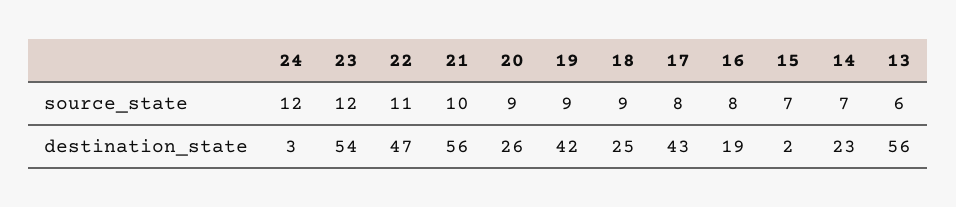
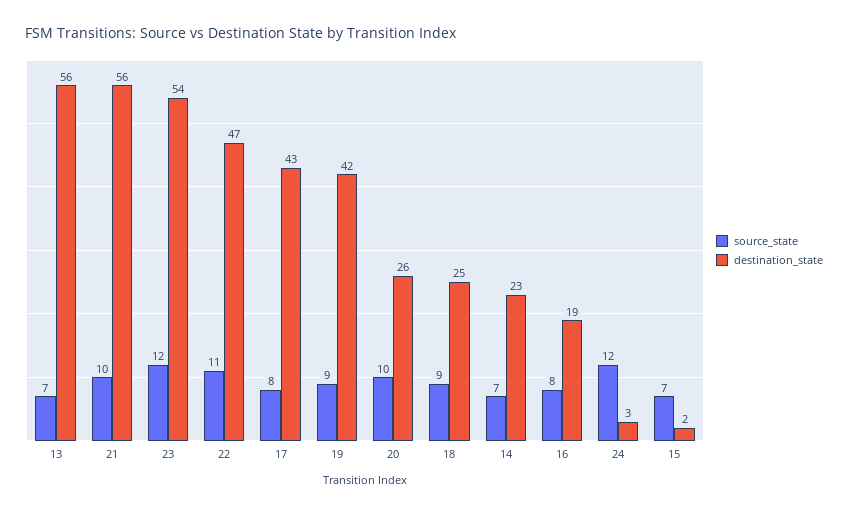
  {
    "source_state": {
      "24": 12,
      "23": 12,
      "22": 11,
      "21": 10,
-     "20": 9,
+     "20": 10,
      "19": 9,
      "18": 9,
      "17": 8,
      "16": 8,
      "15": 7,
      "14": 7,
-     "13": 6
+     "13": 7
    },
    "destination_state": {
      "24": 3,
      "23": 54,
      "22": 47,
      "21": 56,
      "20": 26,
      "19": 42,
      "18": 25,
      "17": 43,
      "16": 19,
      "15": 2,
      "14": 23,
      "13": 56
    }
  }

